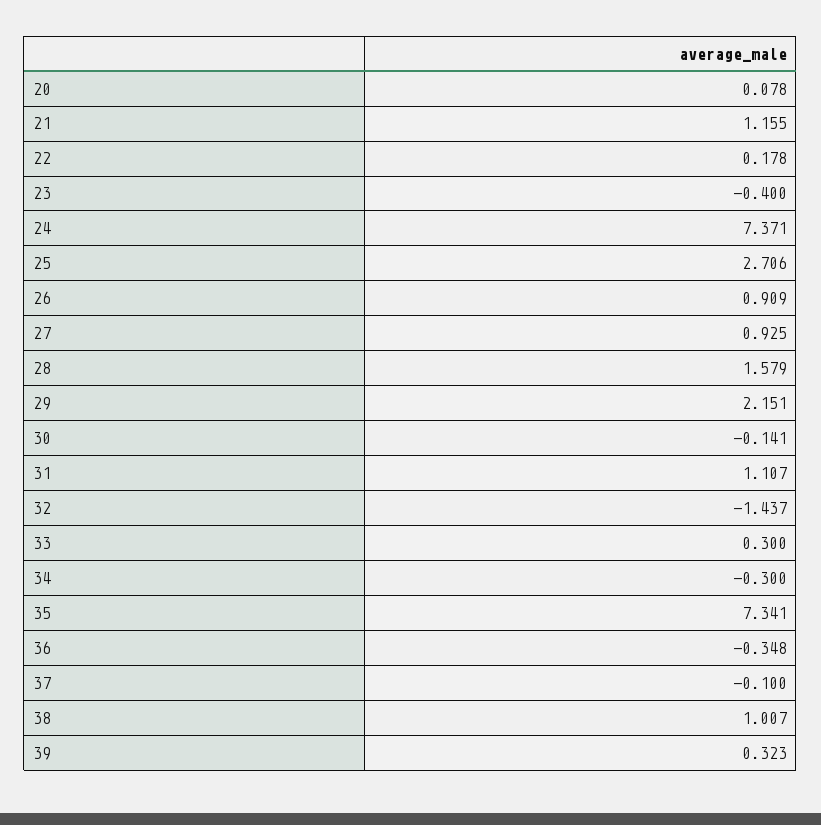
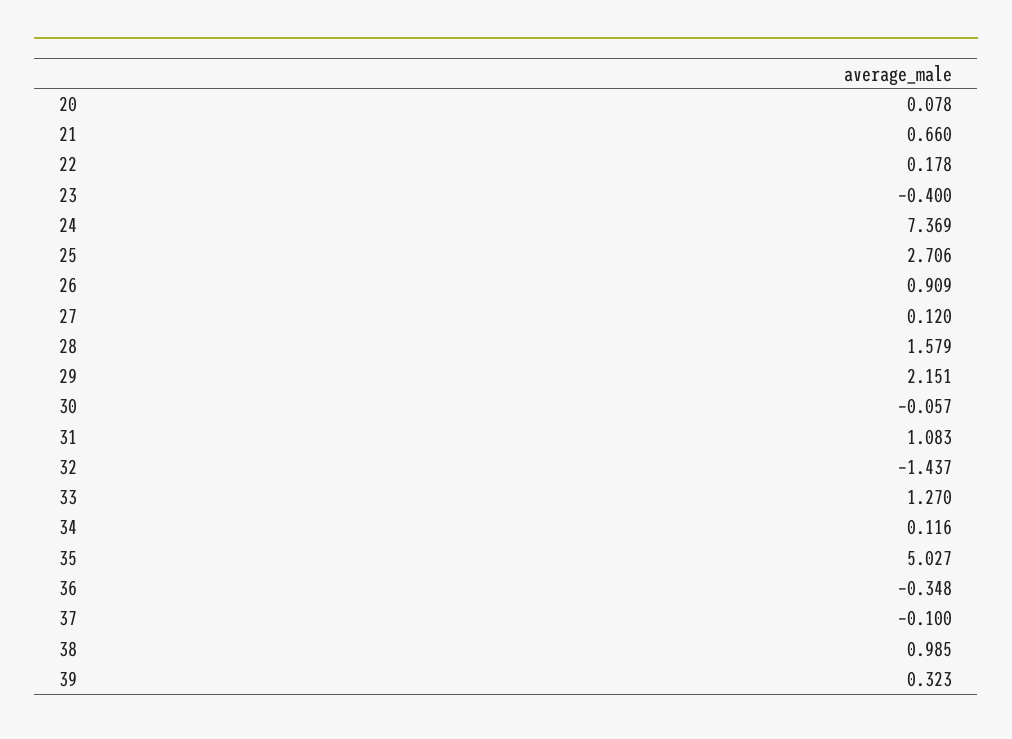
  {
    "20": 0.078,
-   "21": 1.155,
+   "21": 0.66,
    "22": 0.178,
    "23": -0.4,
-   "24": 7.371,
+   "24": 7.369,
    "25": 2.706,
    "26": 0.909,
-   "27": 0.925,
+   "27": 0.12,
    "28": 1.579,
    "29": 2.151,
-   "30": -0.141,
+   "30": -0.057,
-   "31": 1.107,
+   "31": 1.083,
    "32": -1.437,
-   "33": 0.3,
+   "33": 1.27,
-   "34": -0.3,
+   "34": 0.116,
-   "35": 7.341,
+   "35": 5.027,
    "36": -0.348,
    "37": -0.1,
-   "38": 1.007,
+   "38": 0.985,
    "39": 0.323
  }

